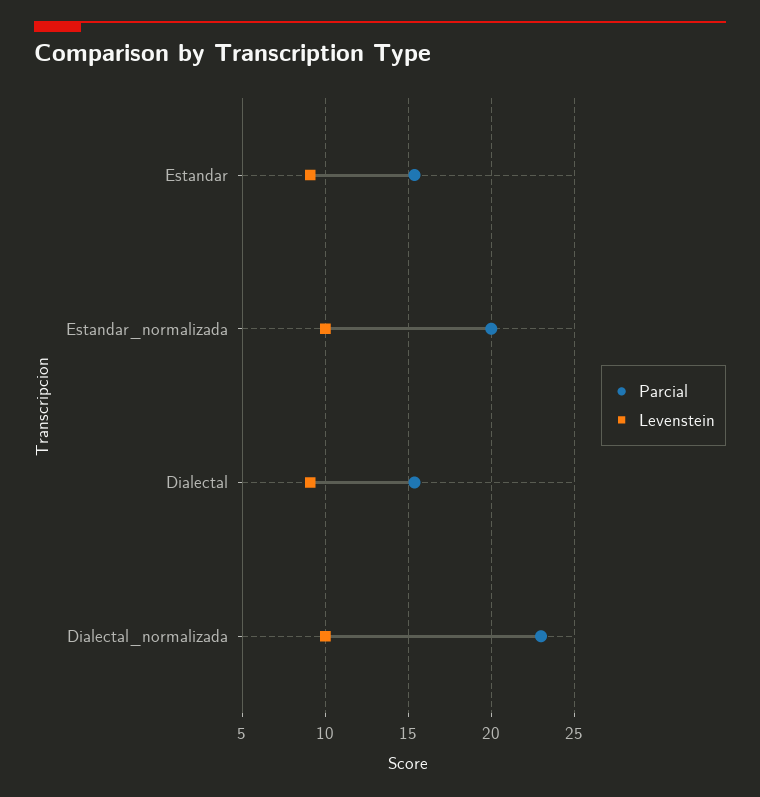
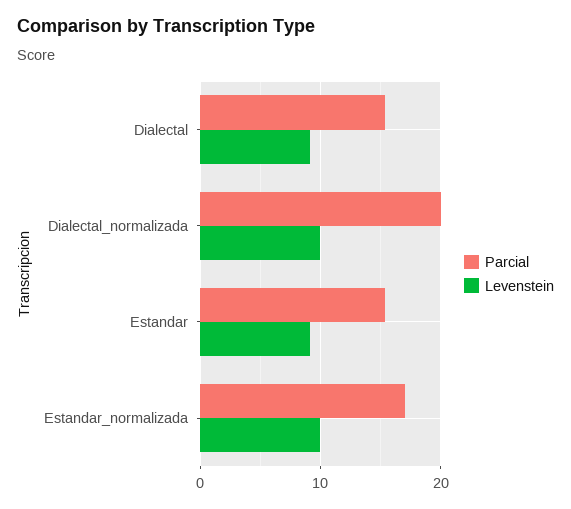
  {
    "Parcial": {
      "Estandar": 15.5,
-     "Estandar_normalizada": 20,
+     "Estandar_normalizada": 17,
      "Dialectal": 15.5,
-     "Dialectal_normalizada": 23
+     "Dialectal_normalizada": 20
    },
    "Levenstein": {
      "Estandar": 9,
      "Estandar_normalizada": 10,
      "Dialectal": 9,
      "Dialectal_normalizada": 10
    }
  }

